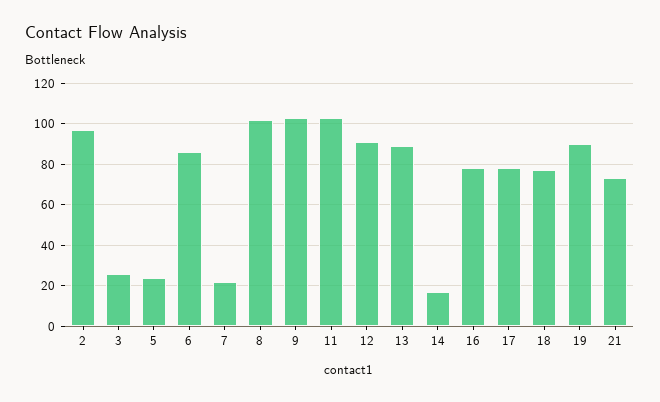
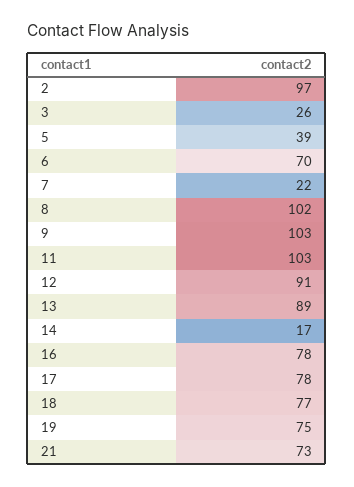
  {
    "2": 97,
    "3": 26,
-   "5": 25,
+   "5": 39,
-   "6": 85,
+   "6": 70,
    "7": 22,
    "8": 102,
    "9": 103,
    "11": 103,
    "12": 91,
    "13": 89,
    "14": 17,
    "16": 78,
    "17": 78,
    "18": 77,
-   "19": 90,
+   "19": 75,
    "21": 73
  }

